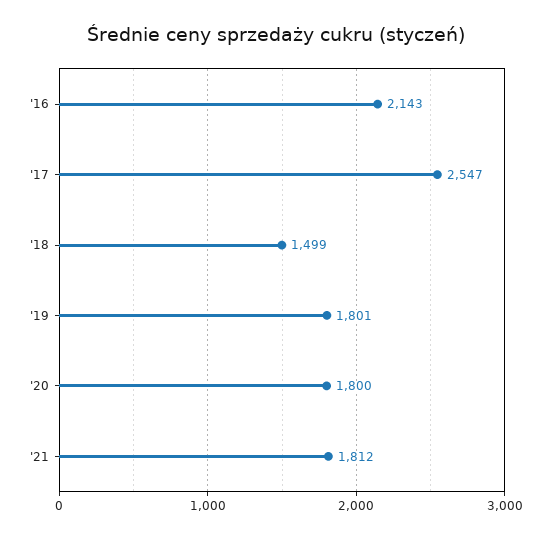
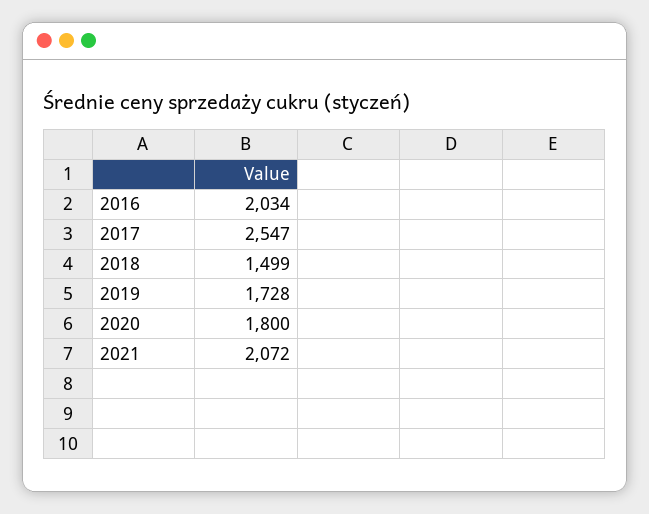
  {
-   "'16": 2143,
+   "'16": 2034,
    "'17": 2547,
    "'18": 1499,
-   "'19": 1801,
+   "'19": 1728,
    "'20": 1800,
-   "'21": 1812
+   "'21": 2072
  }

